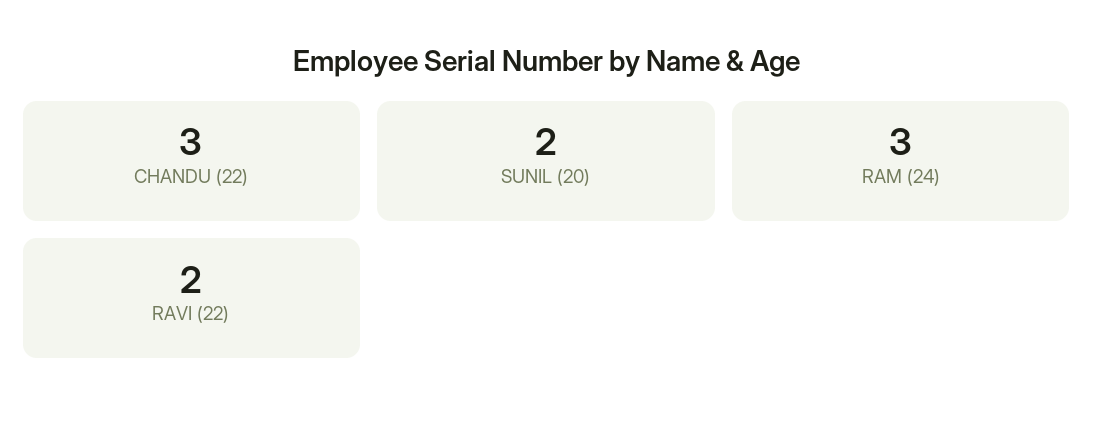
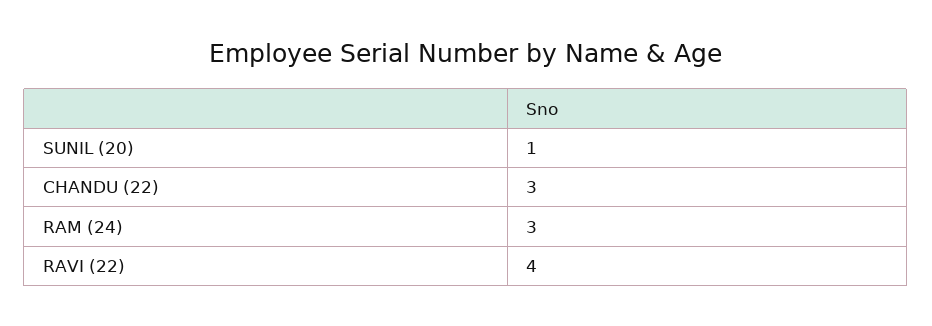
  {
    "CHANDU (22)": 3,
-   "SUNIL (20)": 2,
+   "SUNIL (20)": 1,
    "RAM (24)": 3,
-   "RAVI (22)": 2
+   "RAVI (22)": 4
  }

